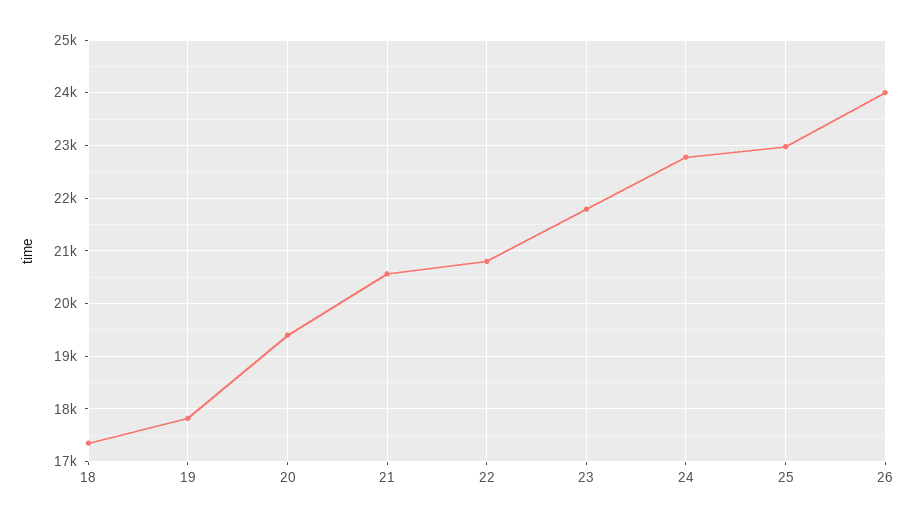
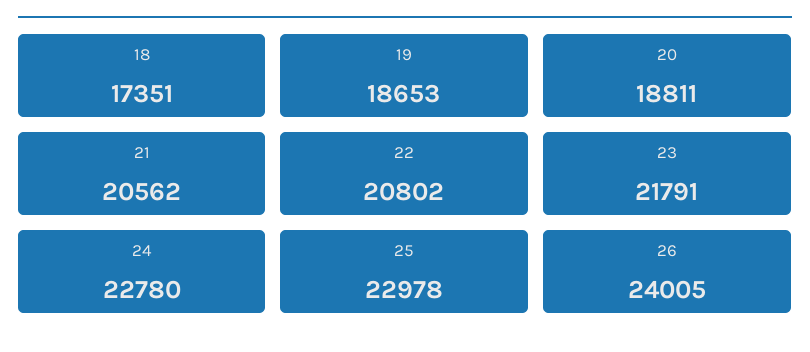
  {
    "18": 17351,
-   "19": 17800,
+   "19": 18653,
-   "20": 19400,
+   "20": 18811,
    "21": 20562,
    "22": 20802,
    "23": 21791,
    "24": 22780,
    "25": 22978,
    "26": 24005
  }

